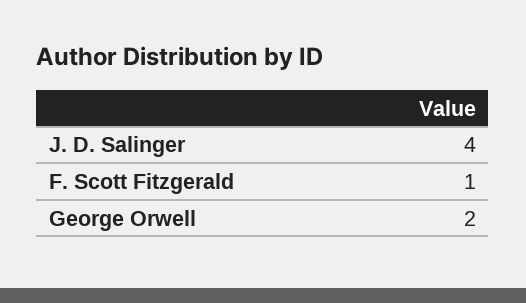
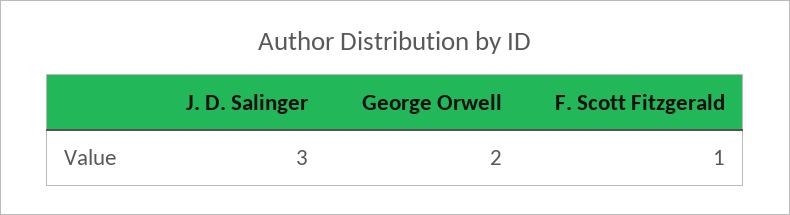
  {
-   "J. D. Salinger": 4,
+   "J. D. Salinger": 3,
    "F. Scott Fitzgerald": 1,
    "George Orwell": 2
  }

